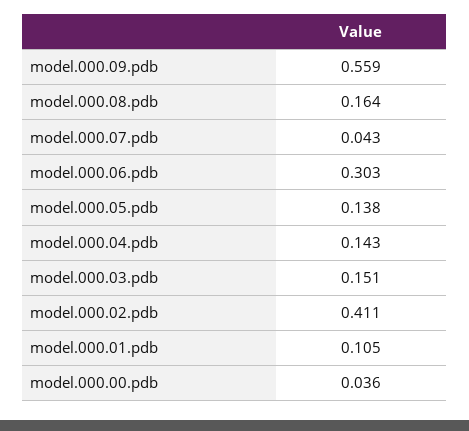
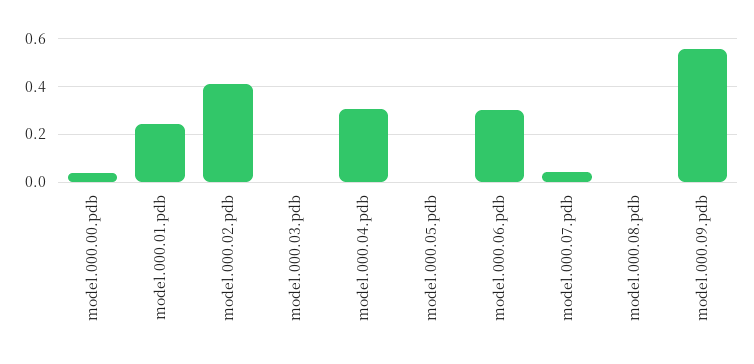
  {
    "model.000.09.pdb": 0.559,
-   "model.000.08.pdb": 0.164,
+   "model.000.08.pdb": 0,
    "model.000.07.pdb": 0.043,
    "model.000.06.pdb": 0.303,
-   "model.000.05.pdb": 0.138,
+   "model.000.05.pdb": 0,
-   "model.000.04.pdb": 0.143,
+   "model.000.04.pdb": 0.3,
-   "model.000.03.pdb": 0.151,
+   "model.000.03.pdb": 0,
    "model.000.02.pdb": 0.411,
-   "model.000.01.pdb": 0.105,
+   "model.000.01.pdb": 0.25,
    "model.000.00.pdb": 0.036
  }

